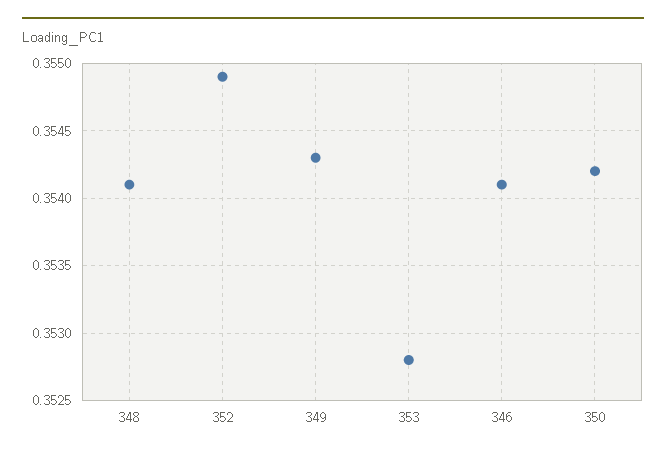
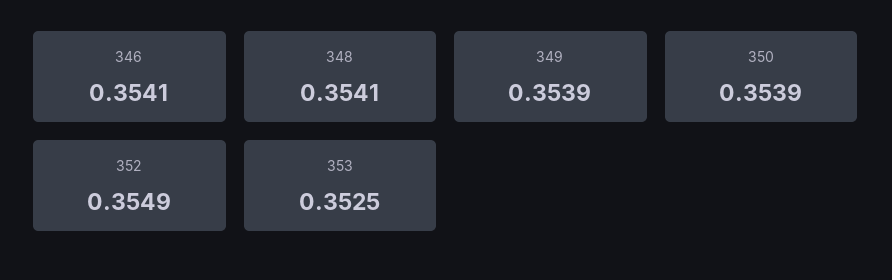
  {
    "348": 0.3541,
    "352": 0.3549,
-   "349": 0.3543,
+   "349": 0.3539,
-   "353": 0.3528,
+   "353": 0.3525,
    "346": 0.3541,
-   "350": 0.3542
+   "350": 0.3539
  }

